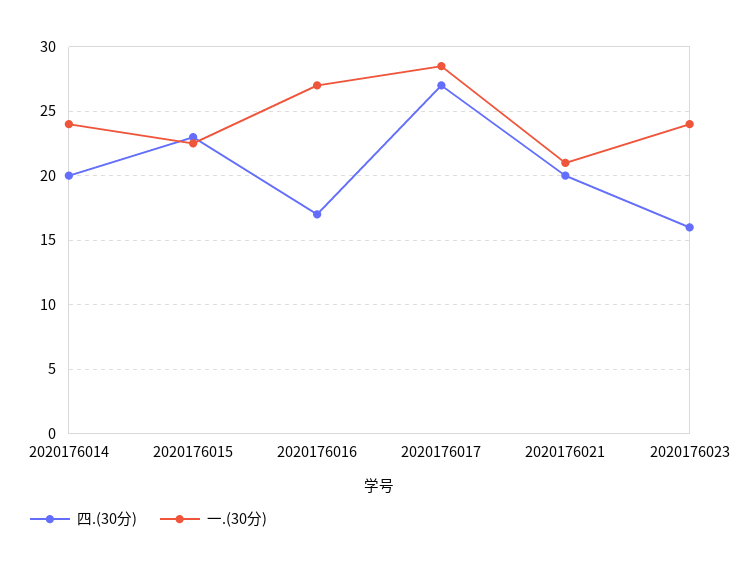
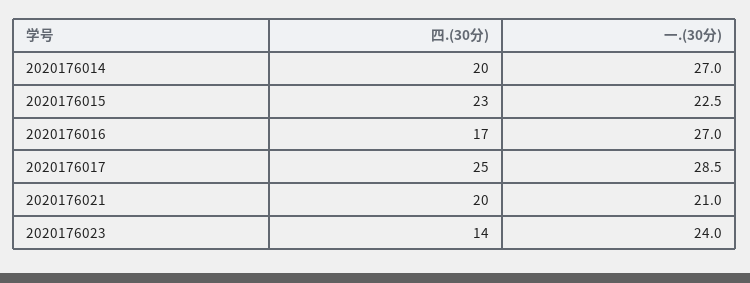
  {
    "四.(30分)": {
      "2020176014": 20,
      "2020176015": 23,
      "2020176016": 17,
-     "2020176017": 27,
+     "2020176017": 25,
      "2020176021": 20,
-     "2020176023": 16
+     "2020176023": 14
    },
    "一.(30分)": {
-     "2020176014": 24,
+     "2020176014": 27,
      "2020176015": 22.5,
      "2020176016": 27,
      "2020176017": 28.5,
      "2020176021": 21,
      "2020176023": 24
    }
  }

